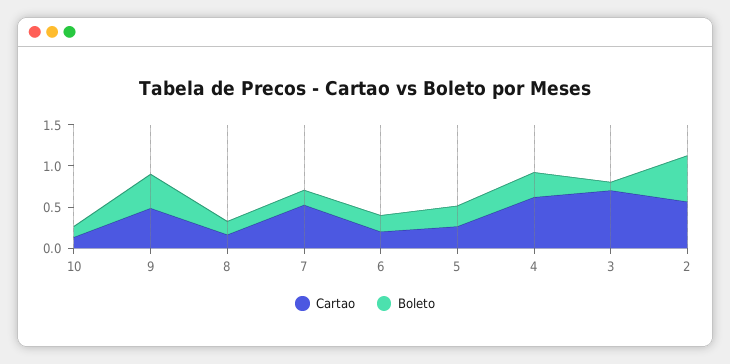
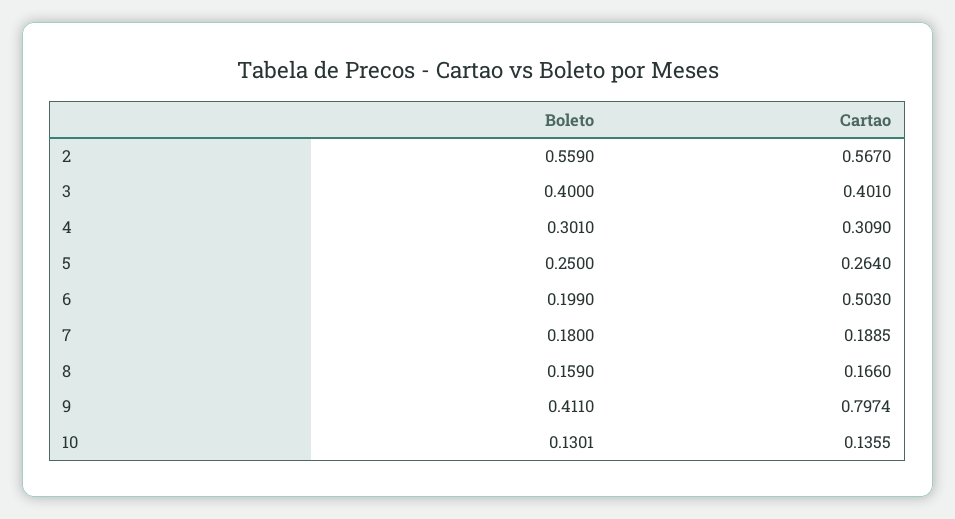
  {
    "Cartao": {
      "10": 0.1355,
-     "9": 0.5,
+     "9": 0.7974,
      "8": 0.166,
-     "7": 0.5,
+     "7": 0.1885,
-     "6": 0.2,
+     "6": 0.503,
      "5": 0.264,
-     "4": 0.6,
+     "4": 0.309,
-     "3": 0.7,
+     "3": 0.401,
      "2": 0.567
    },
    "Boleto": {
      "10": 0.1301,
      "9": 0.411,
      "8": 0.159,
      "7": 0.18,
      "6": 0.199,
      "5": 0.25,
      "4": 0.301,
-     "3": 0.1,
+     "3": 0.4,
      "2": 0.559
    }
  }

